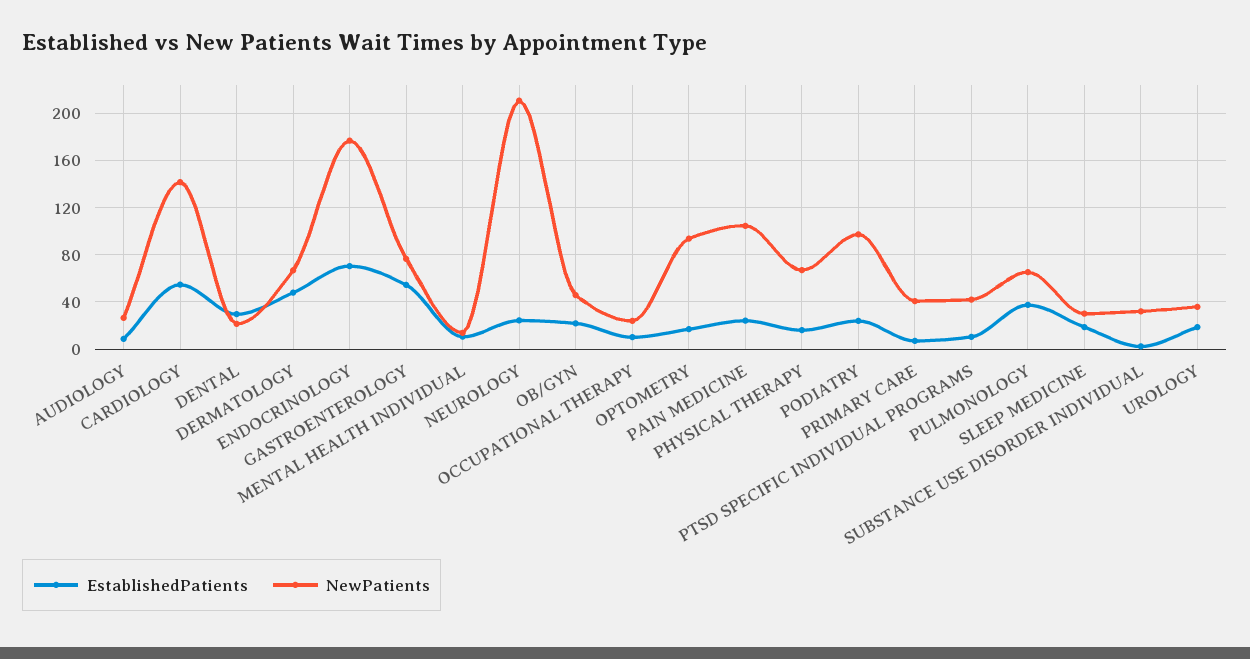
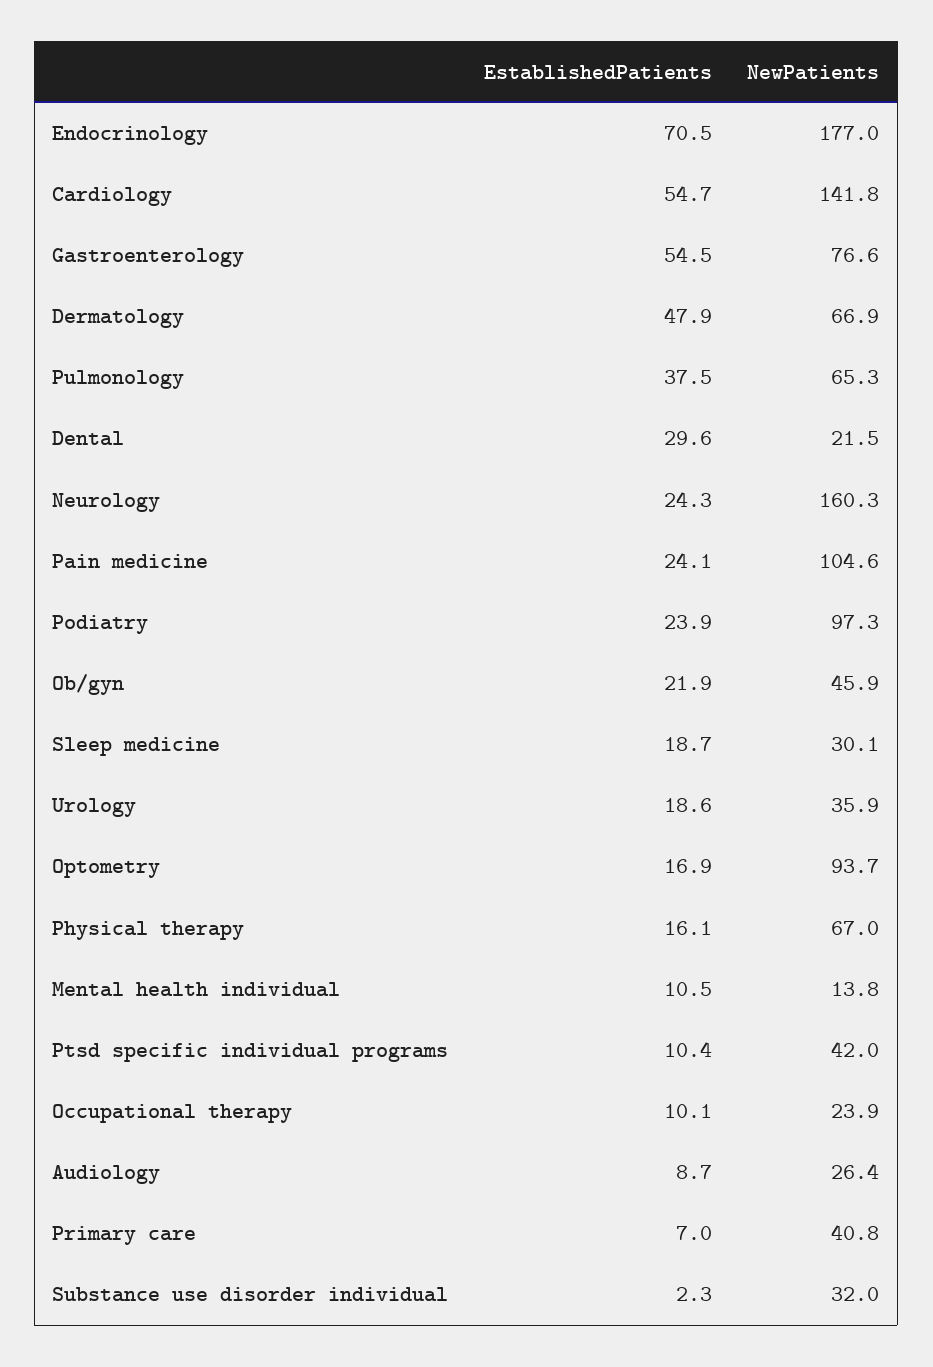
  {
    "EstablishedPatients": {
      "AUDIOLOGY": 8.7,
      "CARDIOLOGY": 54.7,
      "DENTAL": 29.6,
      "DERMATOLOGY": 47.9,
      "ENDOCRINOLOGY": 70.5,
      "GASTROENTEROLOGY": 54.5,
      "MENTAL HEALTH INDIVIDUAL": 10.5,
      "NEUROLOGY": 24.3,
      "OB/GYN": 21.9,
      "OCCUPATIONAL THERAPY": 10.1,
      "OPTOMETRY": 16.9,
      "PAIN MEDICINE": 24.1,
      "PHYSICAL THERAPY": 16.1,
      "PODIATRY": 23.9,
      "PRIMARY CARE": 7,
      "PTSD SPECIFIC INDIVIDUAL PROGRAMS": 10.4,
      "PULMONOLOGY": 37.5,
      "SLEEP MEDICINE": 18.7,
      "SUBSTANCE USE DISORDER INDIVIDUAL": 2.3,
      "UROLOGY": 18.6
    },
    "NewPatients": {
      "AUDIOLOGY": 26.4,
      "CARDIOLOGY": 141.8,
      "DENTAL": 21.5,
      "DERMATOLOGY": 66.9,
      "ENDOCRINOLOGY": 177,
      "GASTROENTEROLOGY": 76.6,
      "MENTAL HEALTH INDIVIDUAL": 13.8,
-     "NEUROLOGY": 210,
+     "NEUROLOGY": 160.3,
      "OB/GYN": 45.9,
      "OCCUPATIONAL THERAPY": 23.9,
      "OPTOMETRY": 93.7,
      "PAIN MEDICINE": 104.6,
      "PHYSICAL THERAPY": 67,
      "PODIATRY": 97.3,
      "PRIMARY CARE": 40.8,
      "PTSD SPECIFIC INDIVIDUAL PROGRAMS": 42,
      "PULMONOLOGY": 65.3,
      "SLEEP MEDICINE": 30.1,
      "SUBSTANCE USE DISORDER INDIVIDUAL": 32,
      "UROLOGY": 35.9
    }
  }

